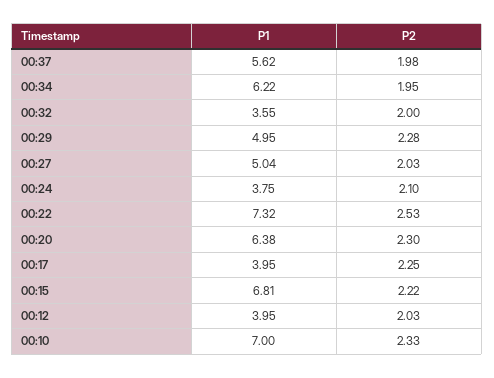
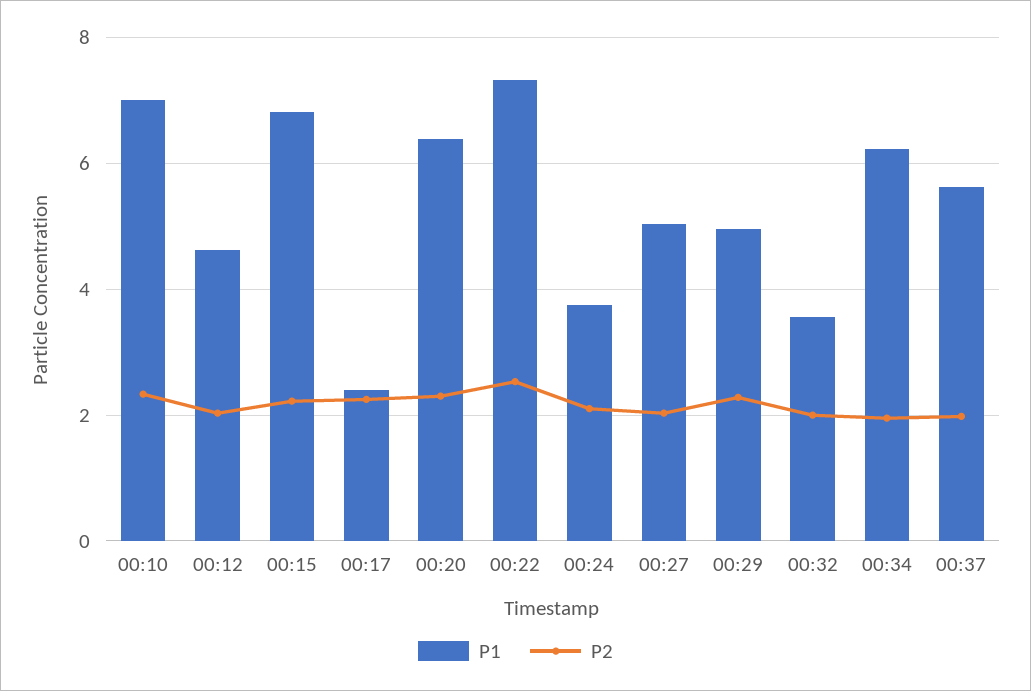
  {
    "P1": {
      "00:37": 5.62,
      "00:34": 6.22,
      "00:32": 3.55,
      "00:29": 4.95,
      "00:27": 5.04,
      "00:24": 3.75,
      "00:22": 7.32,
      "00:20": 6.38,
-     "00:17": 3.95,
+     "00:17": 2.4,
      "00:15": 6.81,
-     "00:12": 3.95,
+     "00:12": 4.6,
      "00:10": 7
    },
    "P2": {
      "00:37": 1.98,
      "00:34": 1.95,
      "00:32": 2,
      "00:29": 2.28,
      "00:27": 2.03,
      "00:24": 2.1,
      "00:22": 2.53,
      "00:20": 2.3,
      "00:17": 2.25,
      "00:15": 2.22,
      "00:12": 2.03,
      "00:10": 2.33
    }
  }

